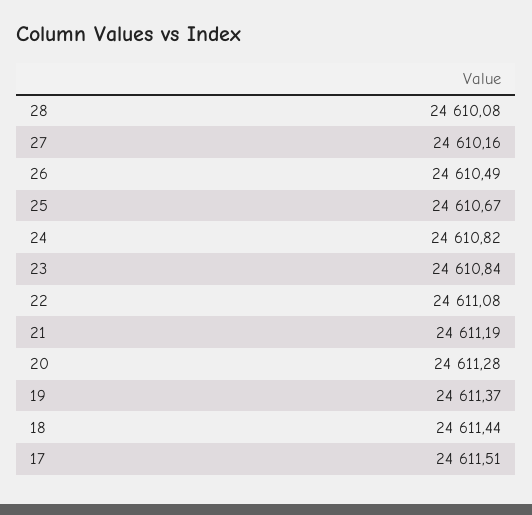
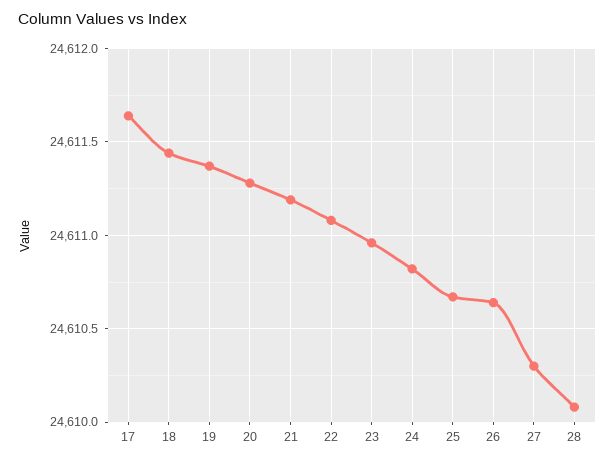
  {
    "28": 24610.08,
-   "27": 24610.16,
+   "27": 24610.3,
-   "26": 24610.49,
+   "26": 24610.65,
    "25": 24610.67,
    "24": 24610.82,
-   "23": 24610.84,
+   "23": 24610.95,
    "22": 24611.08,
    "21": 24611.19,
    "20": 24611.28,
    "19": 24611.37,
    "18": 24611.44,
-   "17": 24611.51
+   "17": 24611.65
  }

